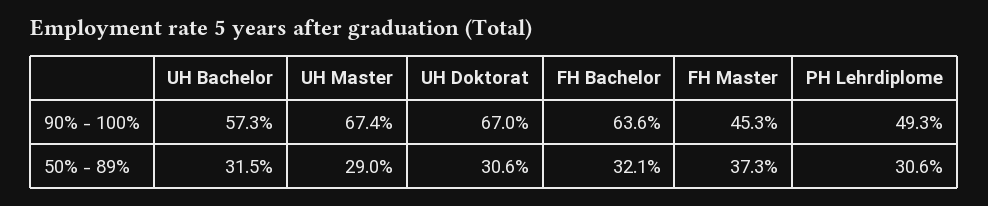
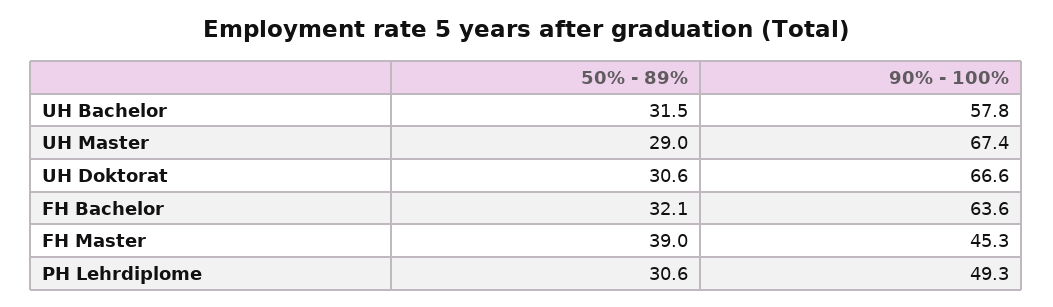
  {
    "UH Bachelor": {
-     "90% - 100%": 57.3,
+     "90% - 100%": 57.8,
      "50% - 89%": 31.5
    },
    "UH Master": {
      "90% - 100%": 67.4,
      "50% - 89%": 29
    },
    "UH Doktorat": {
-     "90% - 100%": 67,
+     "90% - 100%": 66.6,
      "50% - 89%": 30.6
    },
    "FH Bachelor": {
      "90% - 100%": 63.6,
      "50% - 89%": 32.1
    },
    "FH Master": {
      "90% - 100%": 45.3,
-     "50% - 89%": 37.3
+     "50% - 89%": 39
    },
    "PH Lehrdiplome": {
      "90% - 100%": 49.3,
      "50% - 89%": 30.6
    }
  }

